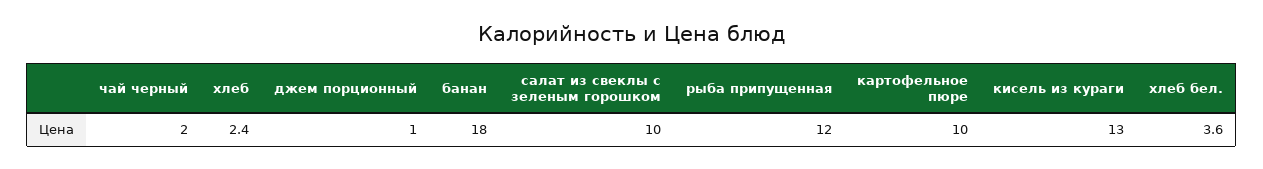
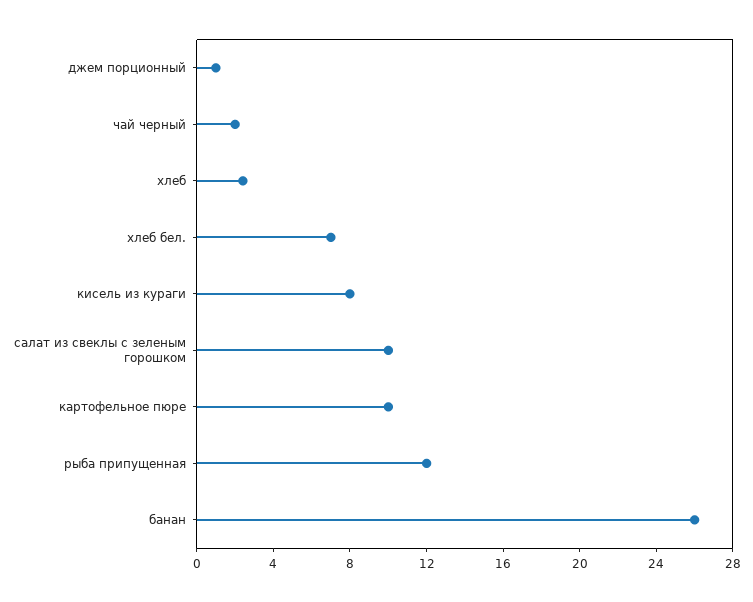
  {
    "чай черный": 2,
    "хлеб": 2.4,
    "джем порционный": 1,
-   "банан": 18,
+   "банан": 26,
    "салат из свеклы с зеленым горошком": 10,
    "рыба припущенная": 12,
    "картофельное пюре": 10,
-   "кисель из кураги": 13,
+   "кисель из кураги": 8,
-   "хлеб бел.": 3.6
+   "хлеб бел.": 7
  }

